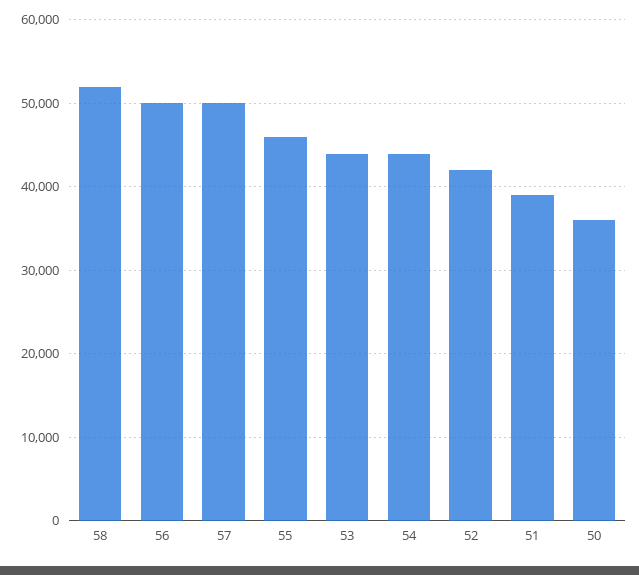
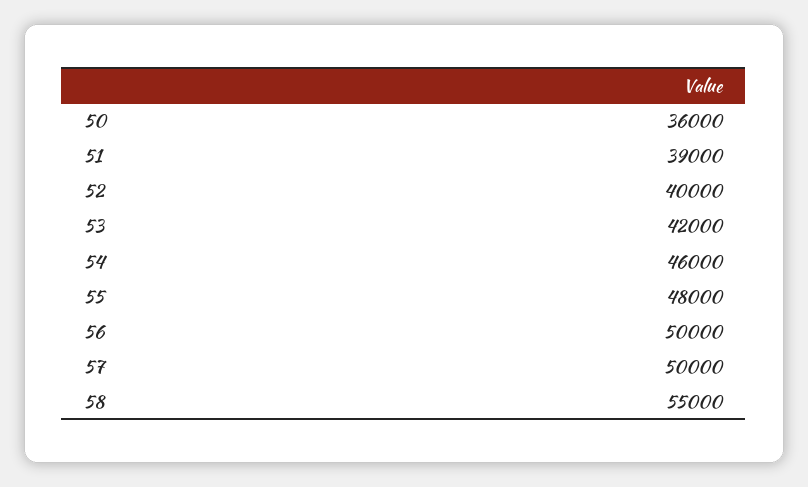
  {
-   "58": 52000,
+   "58": 55000,
    "56": 50000,
    "57": 50000,
-   "55": 46000,
+   "55": 48000,
-   "53": 44000,
+   "53": 42000,
-   "54": 44000,
+   "54": 46000,
-   "52": 42000,
+   "52": 40000,
    "51": 39000,
    "50": 36000
  }

